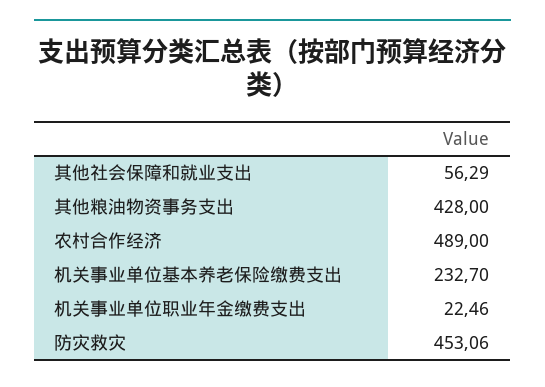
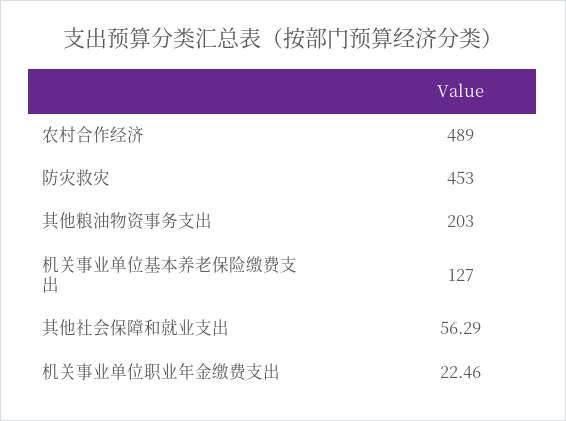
  {
    "其他社会保障和就业支出": 56.29,
-   "其他粮油物资事务支出": 428,
+   "其他粮油物资事务支出": 203,
    "农村合作经济": 489,
-   "机关事业单位基本养老保险缴费支出": 232.7,
+   "机关事业单位基本养老保险缴费支出": 127,
    "机关事业单位职业年金缴费支出": 22.46,
-   "防灾救灾": 453.06
+   "防灾救灾": 453
  }

